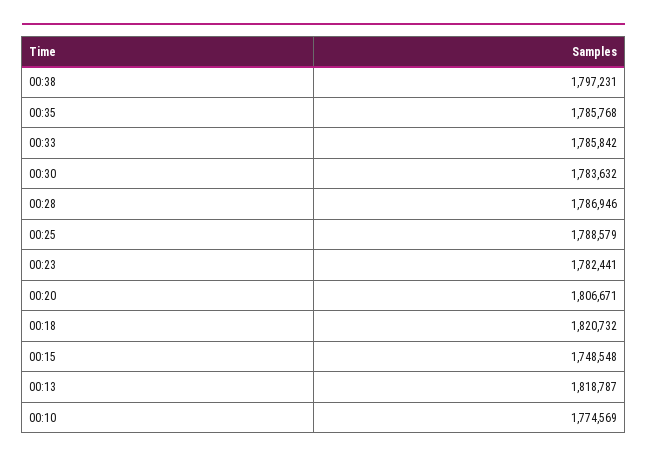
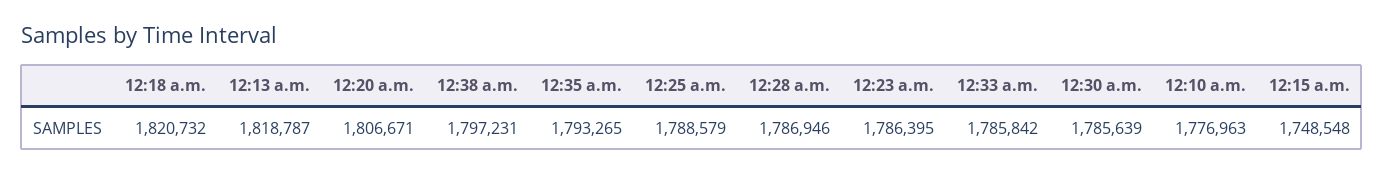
  {
    "00:38": 1797231,
-   "00:35": 1785768,
+   "00:35": 1793265,
    "00:33": 1785842,
-   "00:30": 1783632,
+   "00:30": 1785639,
    "00:28": 1786946,
    "00:25": 1788579,
-   "00:23": 1782441,
+   "00:23": 1786395,
    "00:20": 1806671,
    "00:18": 1820732,
    "00:15": 1748548,
    "00:13": 1818787,
-   "00:10": 1774569
+   "00:10": 1776963
  }

